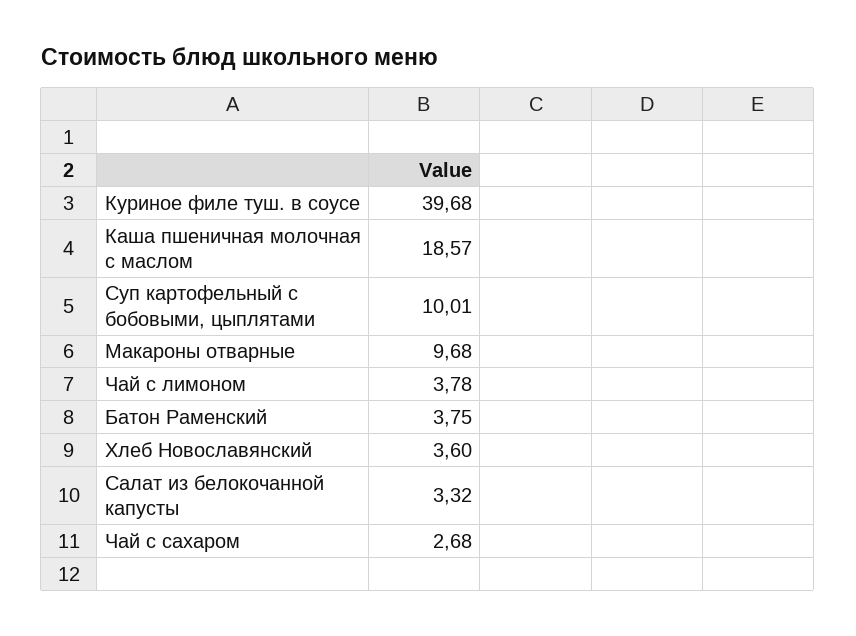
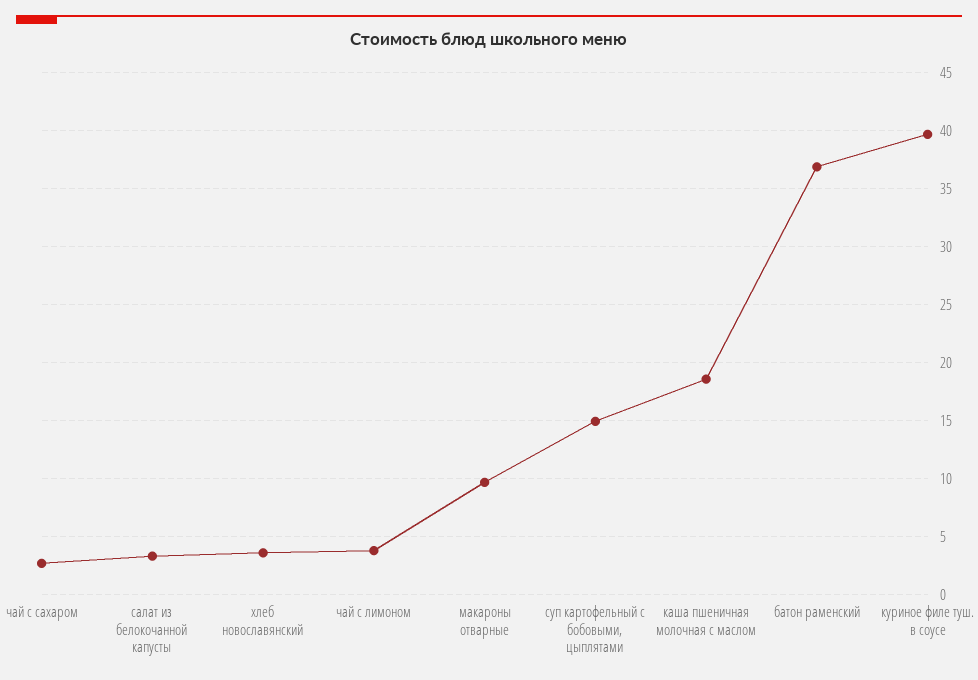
  {
    "Куриное филе туш. в соусе": 39.68,
    "Каша пшеничная молочная с маслом": 18.57,
-   "Суп картофельный с бобовыми, цыплятами": 10.01,
+   "Суп картофельный с бобовыми, цыплятами": 15,
    "Макароны отварные": 9.68,
    "Чай с лимоном": 3.78,
-   "Батон Раменский": 3.75,
+   "Батон Раменский": 37,
    "Хлеб Новославянский": 3.6,
    "Салат из белокочанной капусты": 3.32,
    "Чай с сахаром": 2.68
  }

